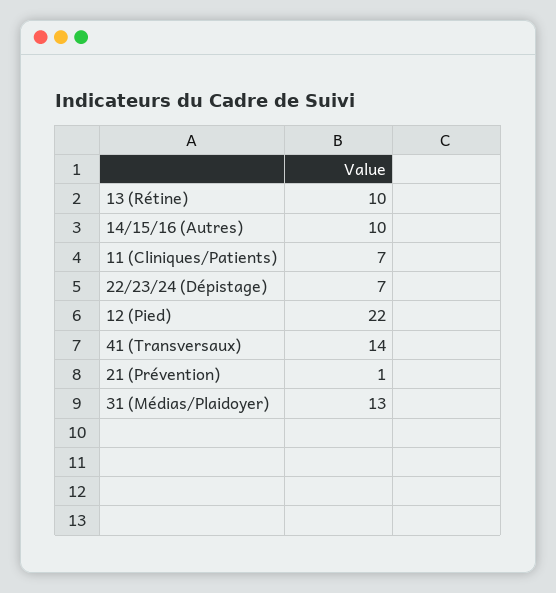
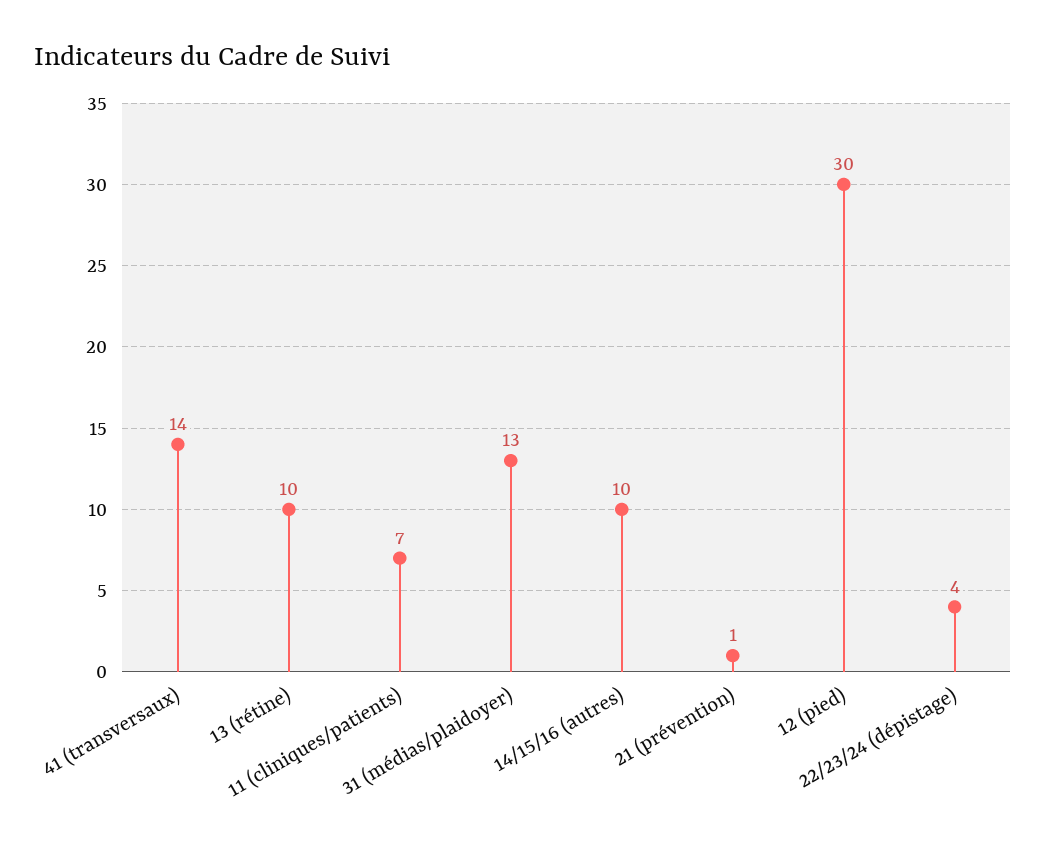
  {
    "13 (Rétine)": 10,
    "14/15/16 (Autres)": 10,
    "11 (Cliniques/Patients)": 7,
-   "22/23/24 (Dépistage)": 7,
+   "22/23/24 (Dépistage)": 4,
-   "12 (Pied)": 22,
+   "12 (Pied)": 30,
    "41 (Transversaux)": 14,
    "21 (Prévention)": 1,
    "31 (Médias/Plaidoyer)": 13
  }

